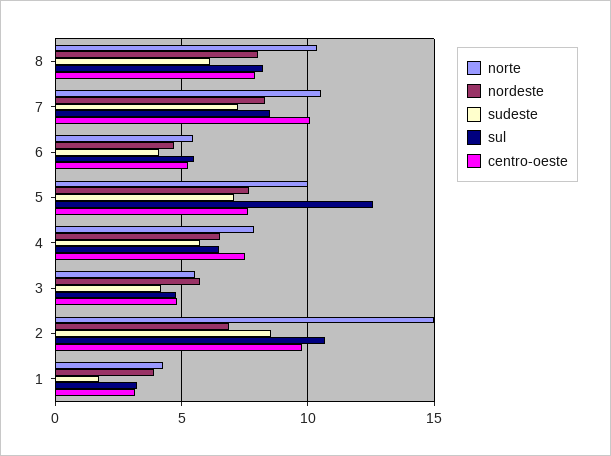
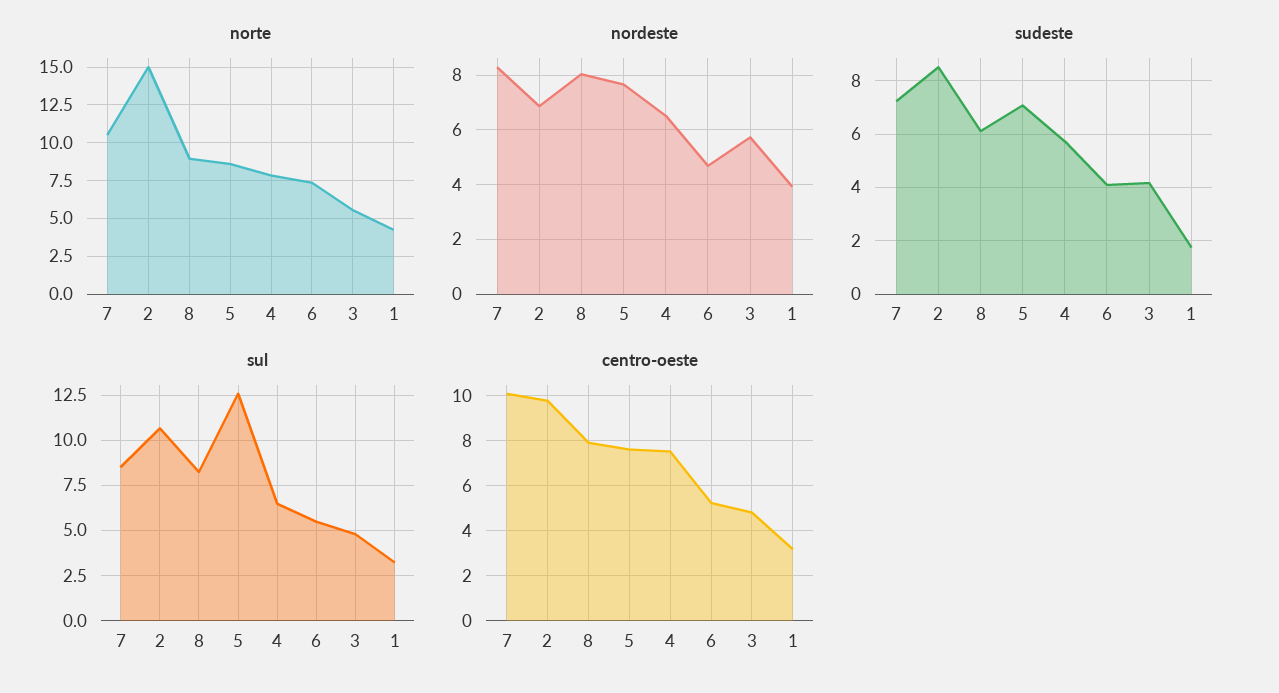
  {
    "norte": {
-     "8": 10.5,
+     "8": 9,
      "7": 10.5,
-     "6": 5.5,
+     "6": 7.5,
-     "5": 10,
+     "5": 8.5,
      "4": 8,
      "3": 5.5,
      "2": 15,
      "1": 4.5
    },
    "nordeste": {
      "8": 8,
      "7": 8.25,
      "6": 4.75,
      "5": 7.75,
      "4": 6.5,
      "3": 5.75,
      "2": 6.75,
      "1": 4
    },
    "sudeste": {
      "8": 6,
      "7": 7.25,
      "6": 4,
      "5": 7,
      "4": 5.75,
      "3": 4.25,
      "2": 8.5,
      "1": 1.75
    },
    "sul": {
      "8": 8,
      "7": 8.5,
      "6": 5.5,
      "5": 12.5,
      "4": 6.5,
      "3": 5,
      "2": 10.5,
      "1": 3
    },
    "centro-oeste": {
      "8": 8,
      "7": 10,
      "6": 5,
      "5": 7.5,
      "4": 7.5,
      "3": 5,
      "2": 10,
      "1": 3
    }
  }

